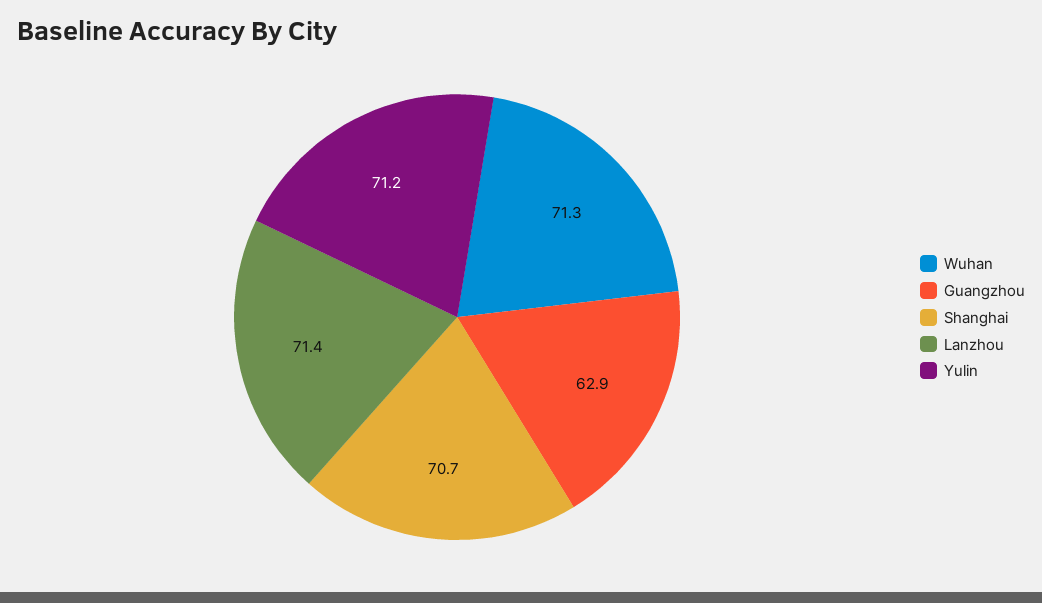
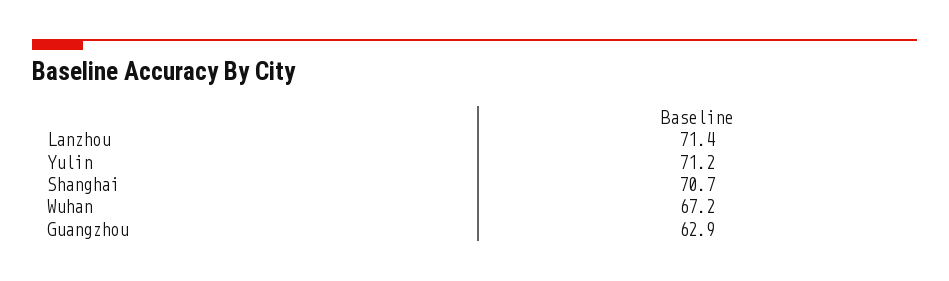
  {
-   "Wuhan": 71.3,
+   "Wuhan": 67.2,
    "Guangzhou": 62.9,
    "Shanghai": 70.7,
    "Lanzhou": 71.4,
    "Yulin": 71.2
  }

